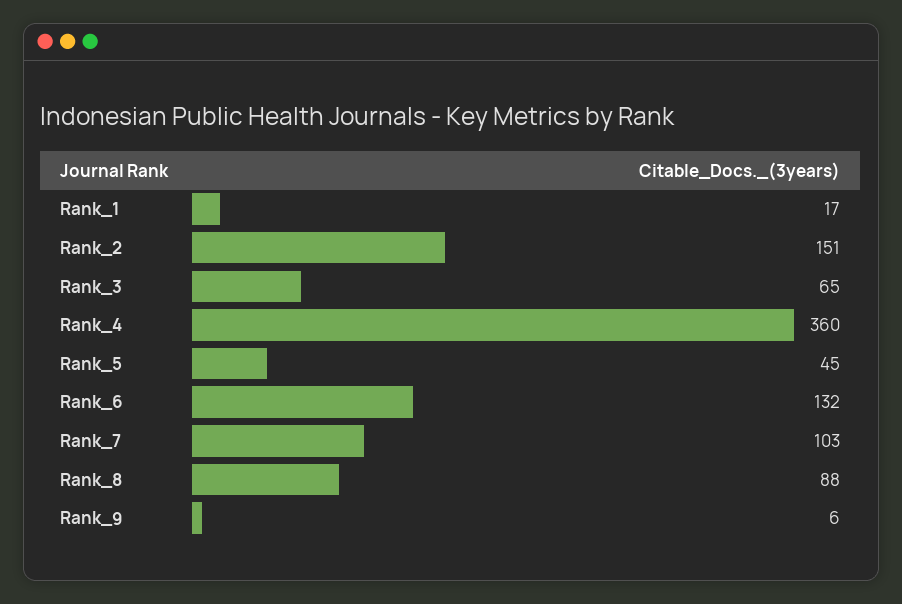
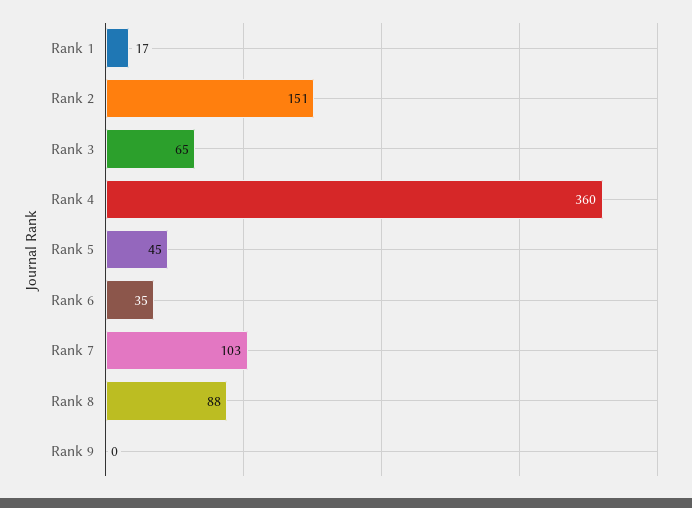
  {
    "Rank_1": 17,
    "Rank_2": 151,
    "Rank_3": 65,
    "Rank_4": 360,
    "Rank_5": 45,
-   "Rank_6": 132,
+   "Rank_6": 35,
    "Rank_7": 103,
    "Rank_8": 88,
-   "Rank_9": 6
+   "Rank_9": 0
  }

